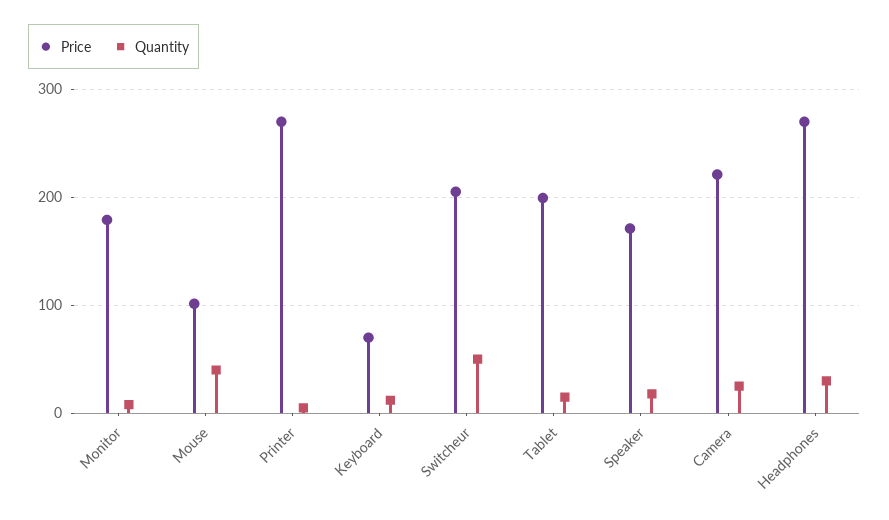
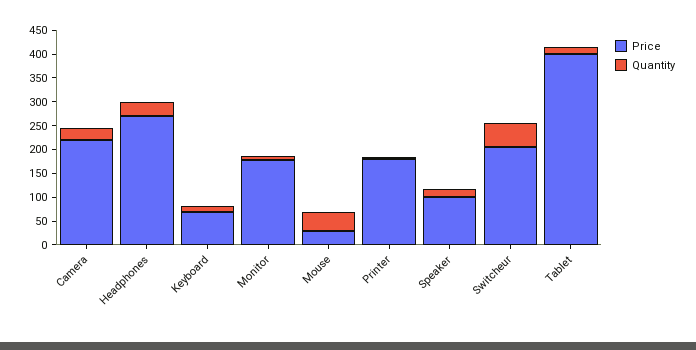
  {
    "Price": {
      "Monitor": 180,
-     "Mouse": 100,
+     "Mouse": 25,
-     "Printer": 270,
+     "Printer": 175,
      "Keyboard": 70,
      "Switcheur": 210,
-     "Tablet": 200,
+     "Tablet": 400,
-     "Speaker": 170,
+     "Speaker": 100,
      "Camera": 220,
      "Headphones": 270
    },
    "Quantity": {
      "Monitor": 10,
      "Mouse": 40,
      "Printer": 10,
      "Keyboard": 10,
      "Switcheur": 50,
      "Tablet": 20,
      "Speaker": 20,
      "Camera": 30,
      "Headphones": 30
    }
  }

